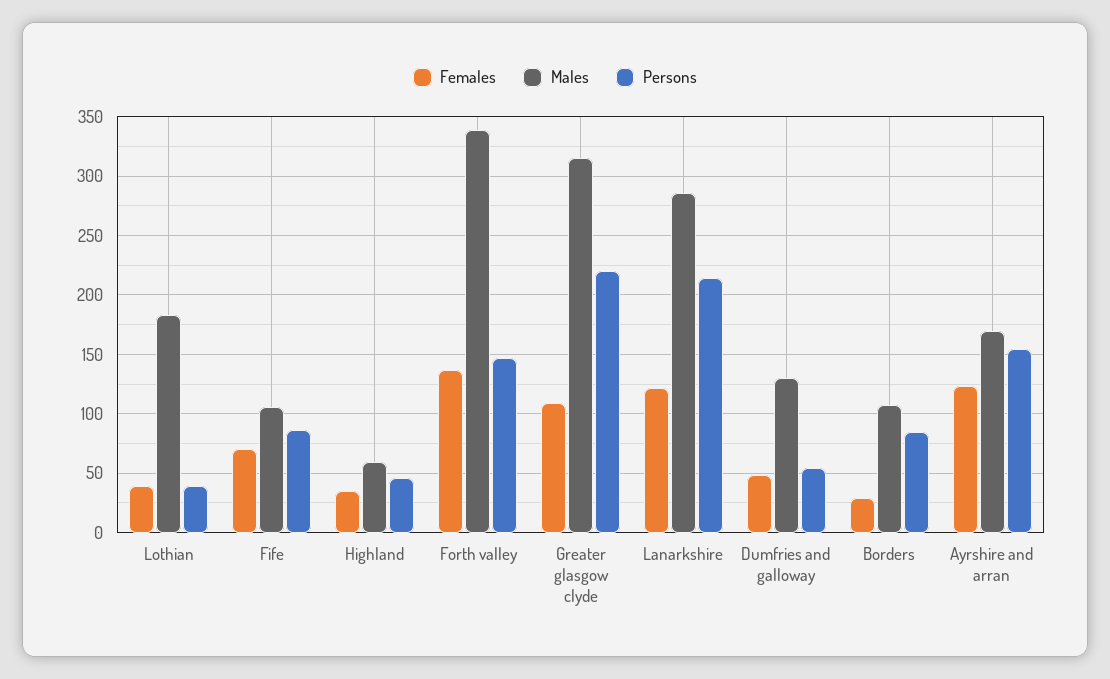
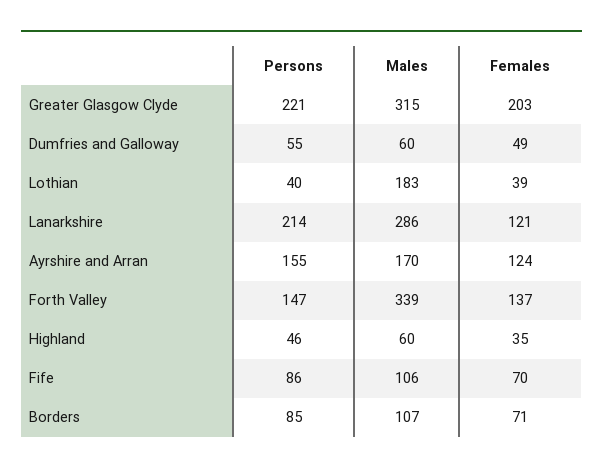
  {
    "Females": {
      "Lothian": 39,
      "Fife": 70,
      "Highland": 35,
      "Forth valley": 137,
-     "Greater glasgow clyde": 110,
+     "Greater glasgow clyde": 203,
      "Lanarkshire": 121,
      "Dumfries and galloway": 49,
-     "Borders": 30,
+     "Borders": 71,
      "Ayrshire and arran": 124
    },
    "Males": {
      "Lothian": 183,
      "Fife": 106,
      "Highland": 60,
      "Forth valley": 339,
      "Greater glasgow clyde": 315,
      "Lanarkshire": 286,
-     "Dumfries and galloway": 130,
+     "Dumfries and galloway": 60,
      "Borders": 107,
      "Ayrshire and arran": 170
    },
    "Persons": {
      "Lothian": 40,
      "Fife": 86,
      "Highland": 46,
      "Forth valley": 147,
      "Greater glasgow clyde": 221,
      "Lanarkshire": 214,
      "Dumfries and galloway": 55,
      "Borders": 85,
      "Ayrshire and arran": 155
    }
  }

